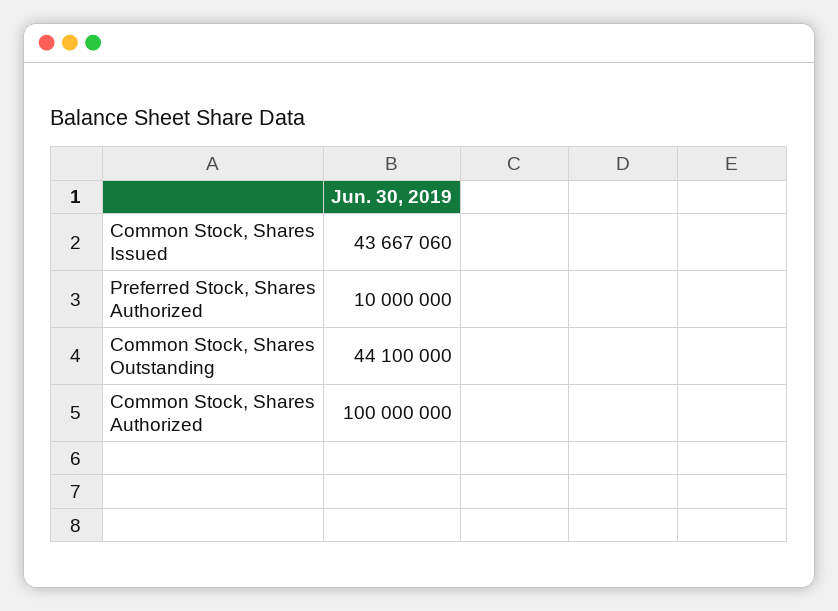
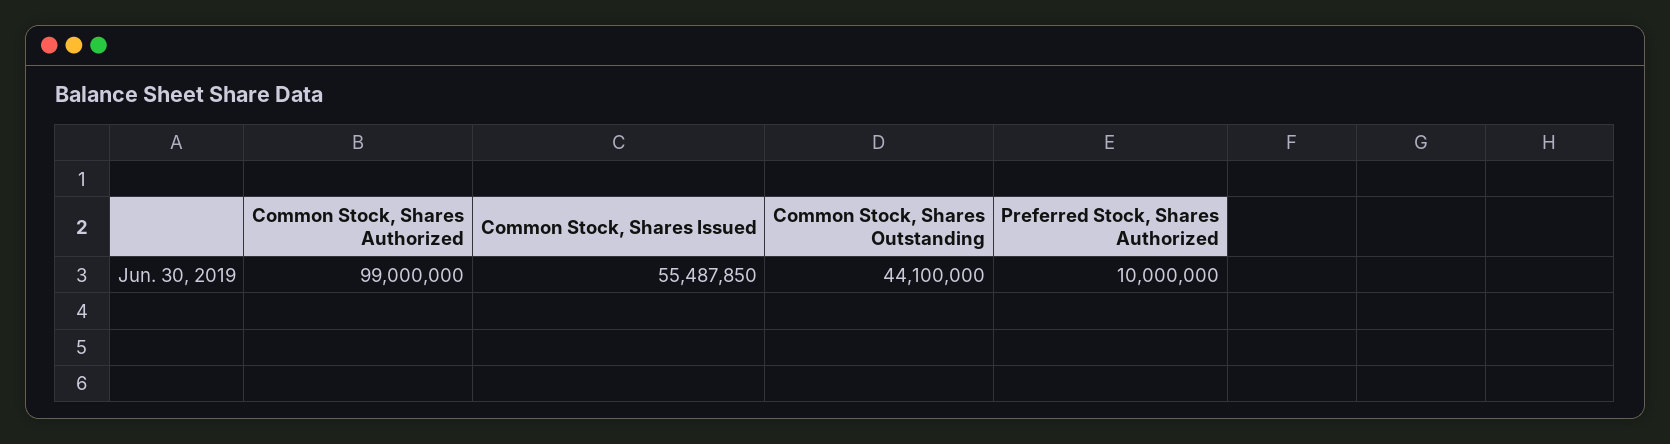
  {
-   "Common Stock, Shares Issued": 43667060,
+   "Common Stock, Shares Issued": 55487850,
    "Preferred Stock, Shares Authorized": 10000000,
    "Common Stock, Shares Outstanding": 44100000,
-   "Common Stock, Shares Authorized": 100000000
+   "Common Stock, Shares Authorized": 99000000
  }

